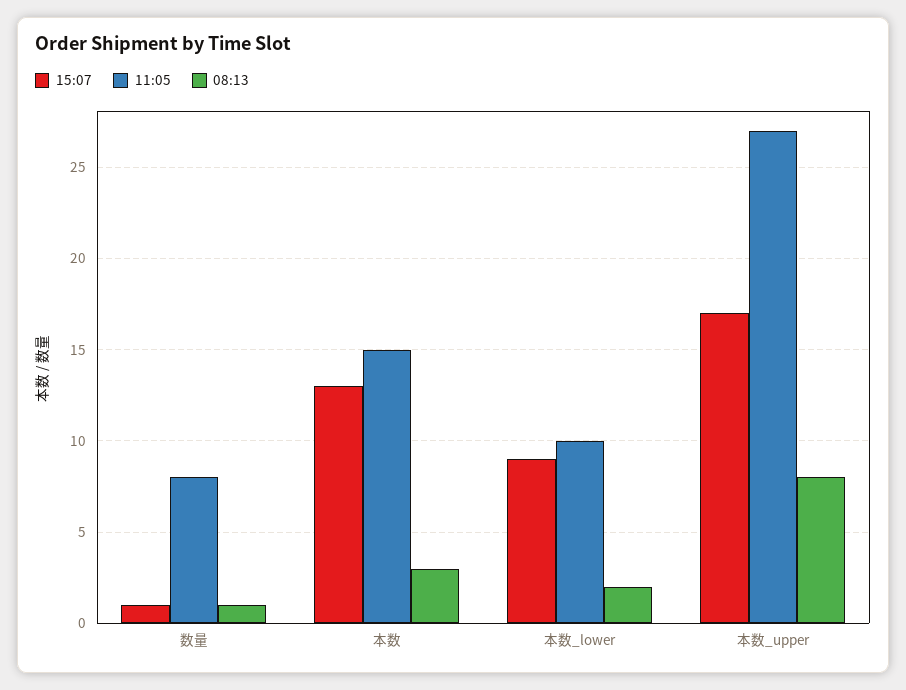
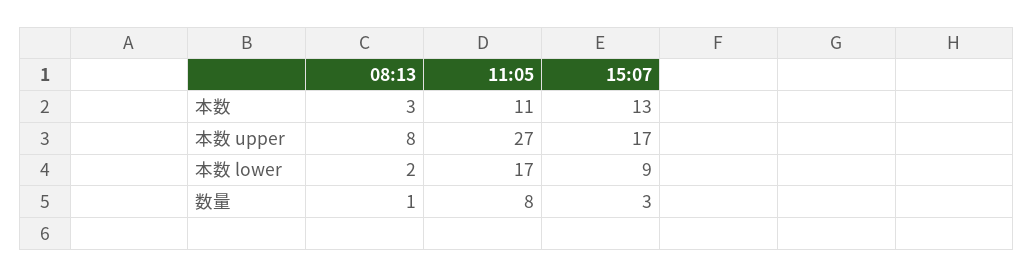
  {
    "15:07": {
-     "数量": 1,
+     "数量": 3,
      "本数": 13,
      "本数_lower": 9,
      "本数_upper": 17
    },
    "11:05": {
      "数量": 8,
-     "本数": 15,
+     "本数": 11,
-     "本数_lower": 10,
+     "本数_lower": 17,
      "本数_upper": 27
    },
    "08:13": {
      "数量": 1,
      "本数": 3,
      "本数_lower": 2,
      "本数_upper": 8
    }
  }

